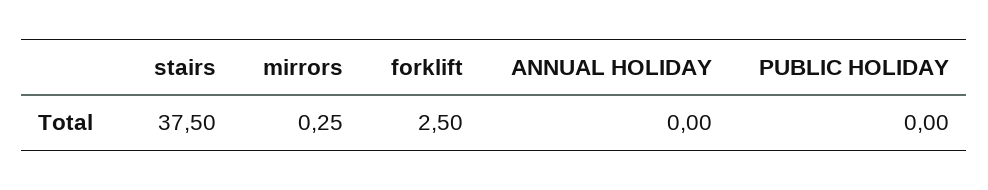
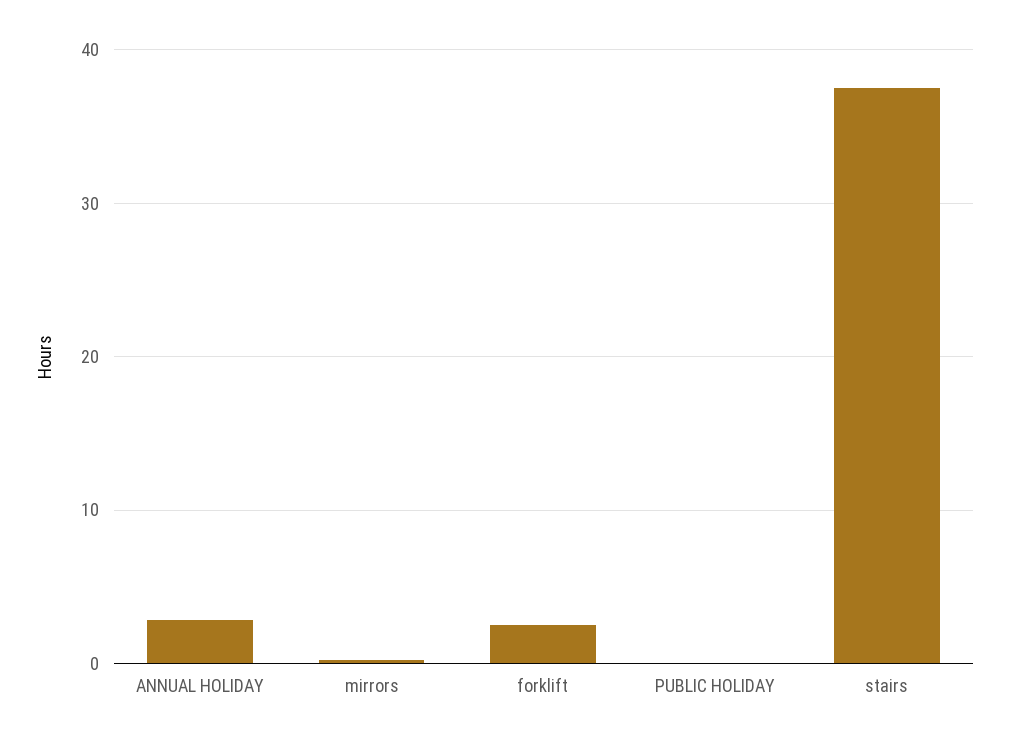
  {
    "stairs": 37.5,
    "mirrors": 0.25,
    "forklift": 2.5,
-   "ANNUAL HOLIDAY": 0,
+   "ANNUAL HOLIDAY": 3,
    "PUBLIC HOLIDAY": 0
  }

